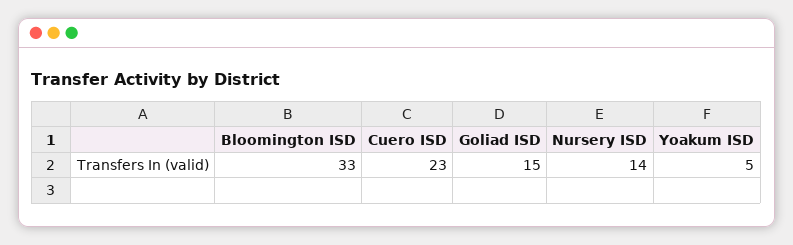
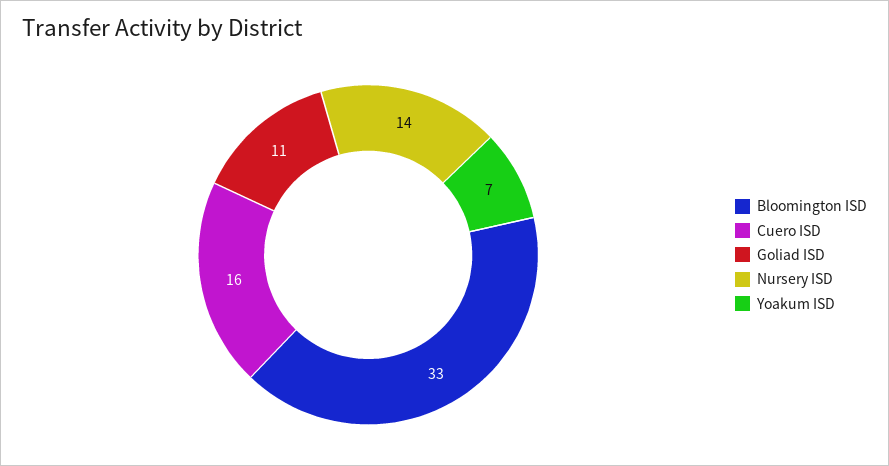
  {
    "Bloomington ISD": 33,
-   "Cuero ISD": 23,
+   "Cuero ISD": 16,
-   "Goliad ISD": 15,
+   "Goliad ISD": 11,
    "Nursery ISD": 14,
-   "Yoakum ISD": 5
+   "Yoakum ISD": 7
  }

